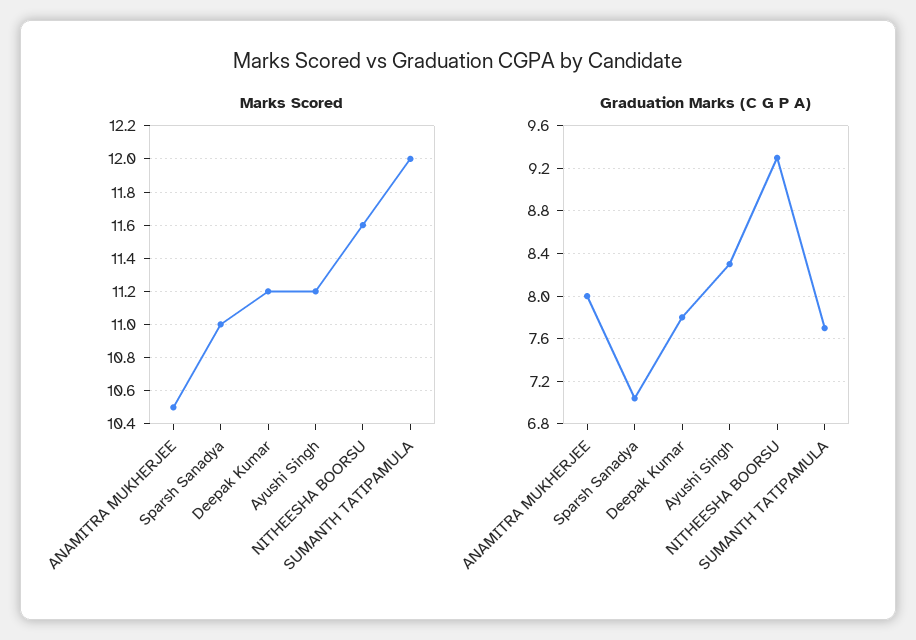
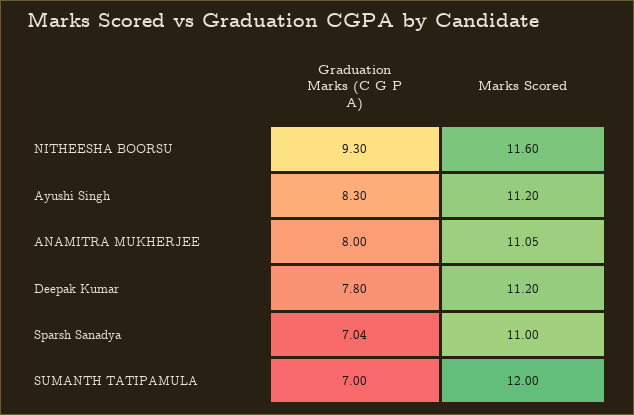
  {
    "Marks Scored": {
-     "ANAMITRA MUKHERJEE": 10.5,
+     "ANAMITRA MUKHERJEE": 11.05,
      "Sparsh Sanadya": 11,
      "Deepak Kumar": 11.2,
      "Ayushi Singh": 11.2,
      "NITHEESHA BOORSU": 11.6,
      "SUMANTH TATIPAMULA": 12
    },
    "Graduation Marks (C G P A)": {
      "ANAMITRA MUKHERJEE": 8,
      "Sparsh Sanadya": 7.04,
      "Deepak Kumar": 7.8,
      "Ayushi Singh": 8.3,
      "NITHEESHA BOORSU": 9.3,
-     "SUMANTH TATIPAMULA": 7.7
+     "SUMANTH TATIPAMULA": 7
    }
  }

